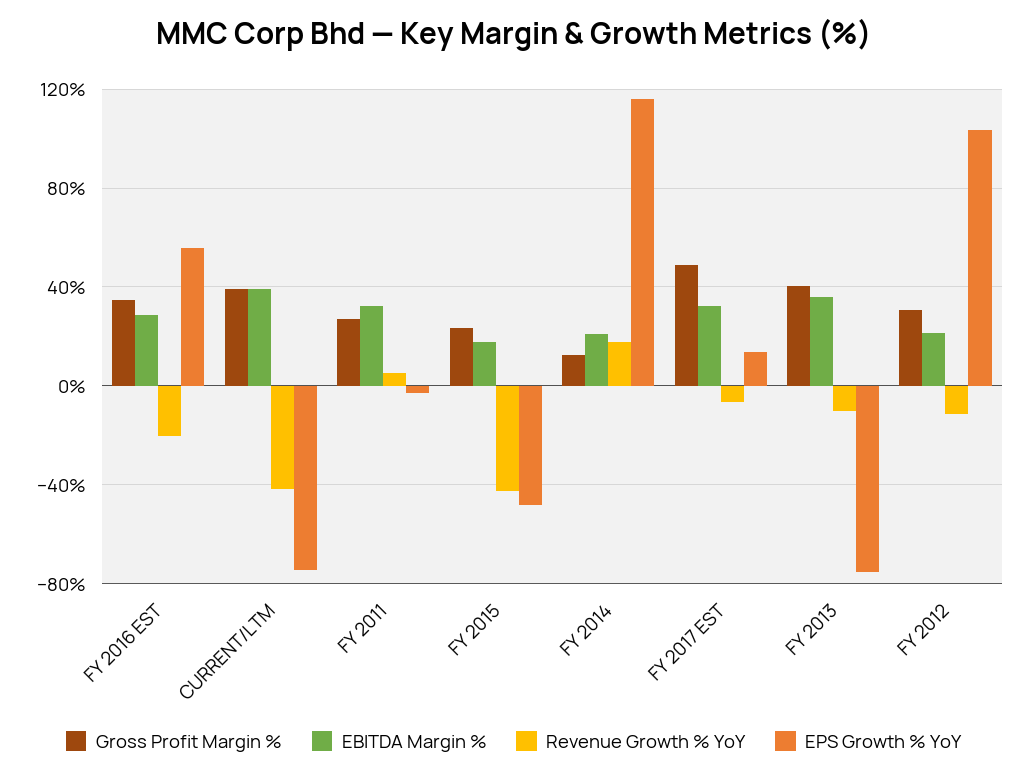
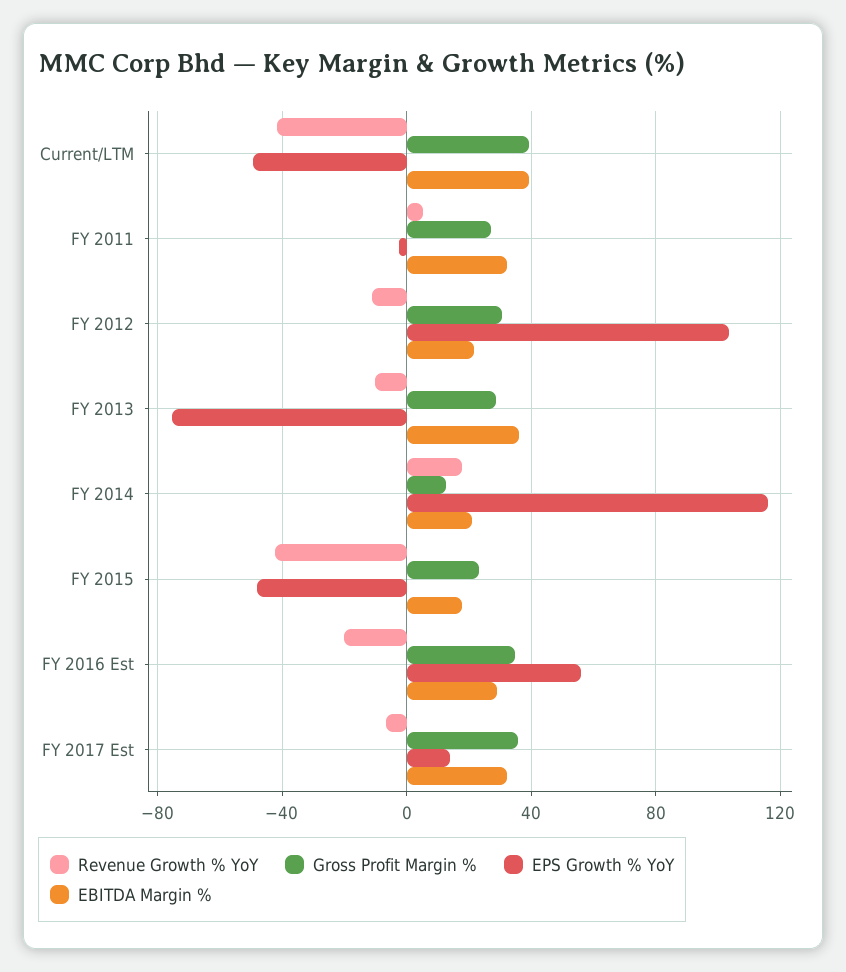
  {
    "Gross Profit Margin %": {
      "FY 2016 EST": 35,
      "CURRENT/LTM": 40,
      "FY 2011": 25,
      "FY 2015": 25,
      "FY 2014": 15,
-     "FY 2017 EST": 50,
+     "FY 2017 EST": 35,
-     "FY 2013": 40,
+     "FY 2013": 30,
      "FY 2012": 30
    },
    "EBITDA Margin %": {
      "FY 2016 EST": 30,
      "CURRENT/LTM": 40,
      "FY 2011": 30,
      "FY 2015": 20,
      "FY 2014": 20,
      "FY 2017 EST": 30,
      "FY 2013": 35,
      "FY 2012": 20
    },
    "Revenue Growth % YoY": {
      "FY 2016 EST": -20,
      "CURRENT/LTM": -40,
      "FY 2011": 5,
      "FY 2015": -40,
      "FY 2014": 20,
      "FY 2017 EST": -5,
      "FY 2013": -10,
      "FY 2012": -10
    },
    "EPS Growth % YoY": {
      "FY 2016 EST": 55,
-     "CURRENT/LTM": -75,
+     "CURRENT/LTM": -50,
      "FY 2011": -5,
      "FY 2015": -50,
      "FY 2014": 115,
      "FY 2017 EST": 15,
      "FY 2013": -75,
      "FY 2012": 105
    }
  }

